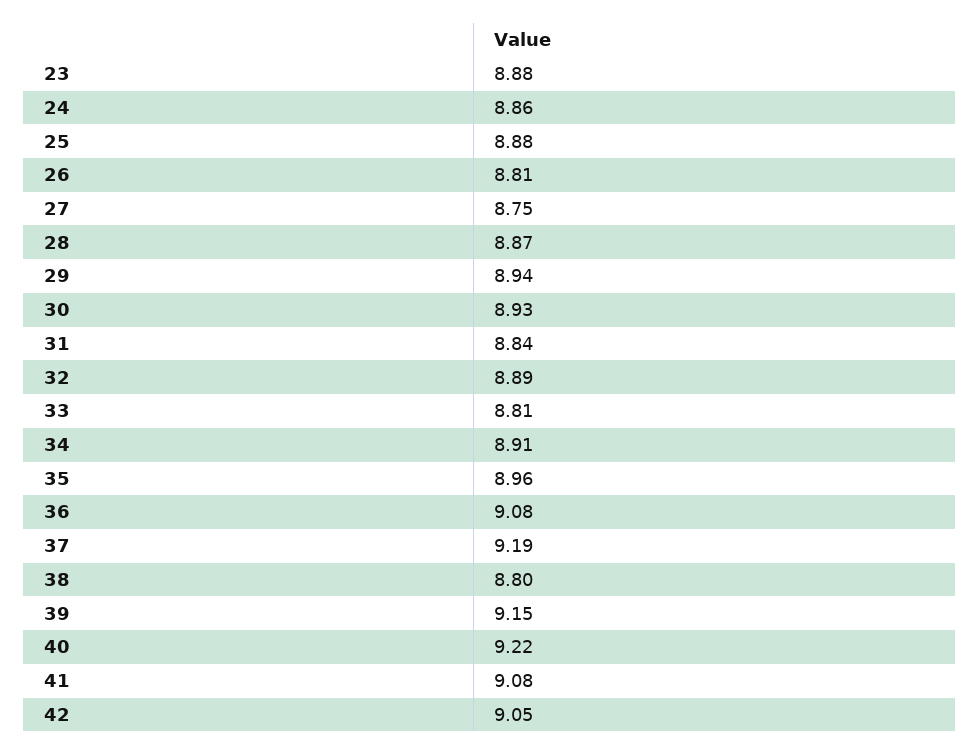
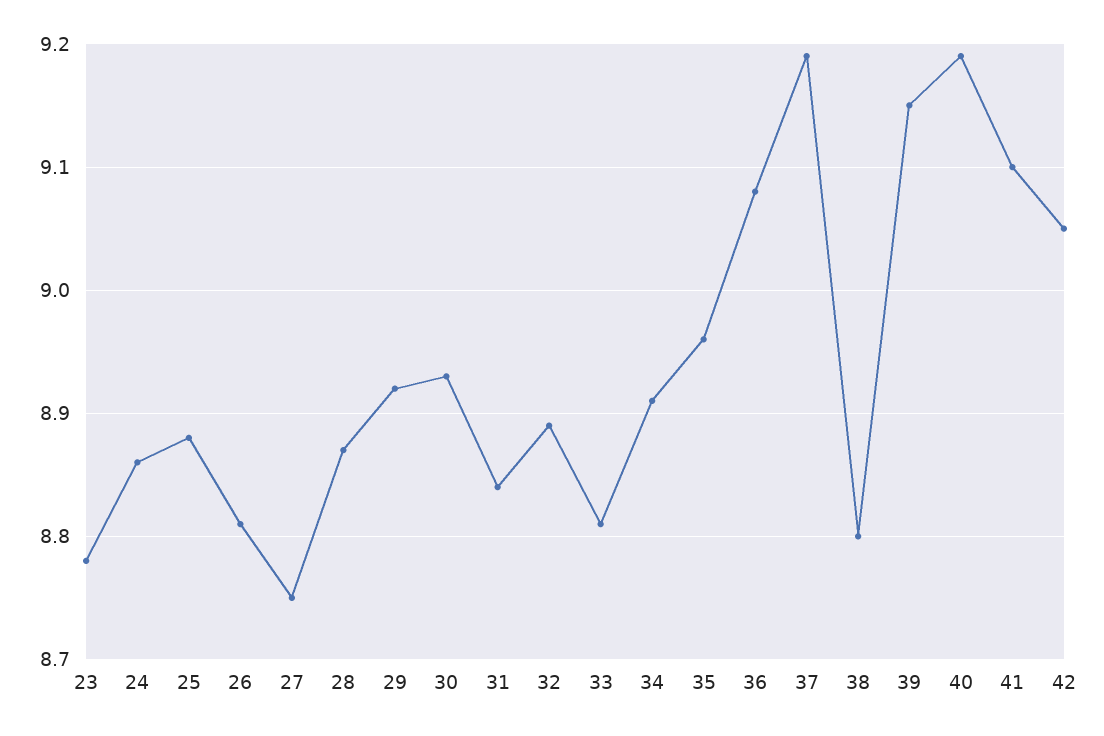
  {
-   "23": 8.88,
+   "23": 8.78,
    "24": 8.86,
    "25": 8.88,
    "26": 8.81,
    "27": 8.75,
    "28": 8.87,
-   "29": 8.94,
+   "29": 8.92,
    "30": 8.93,
    "31": 8.84,
    "32": 8.89,
    "33": 8.81,
    "34": 8.91,
    "35": 8.96,
    "36": 9.08,
    "37": 9.19,
    "38": 8.8,
    "39": 9.15,
-   "40": 9.22,
+   "40": 9.19,
-   "41": 9.08,
+   "41": 9.1,
    "42": 9.05
  }

